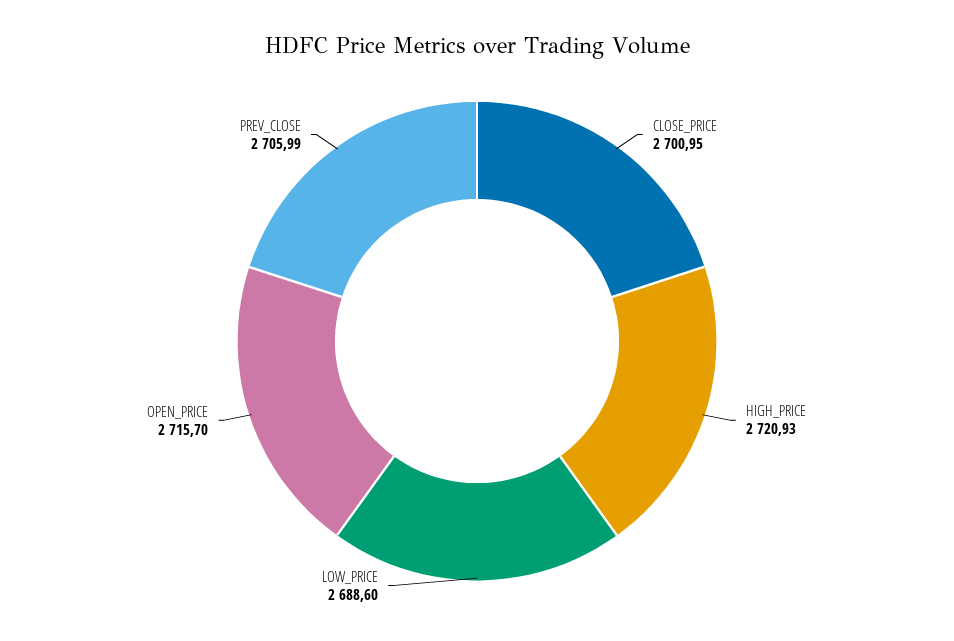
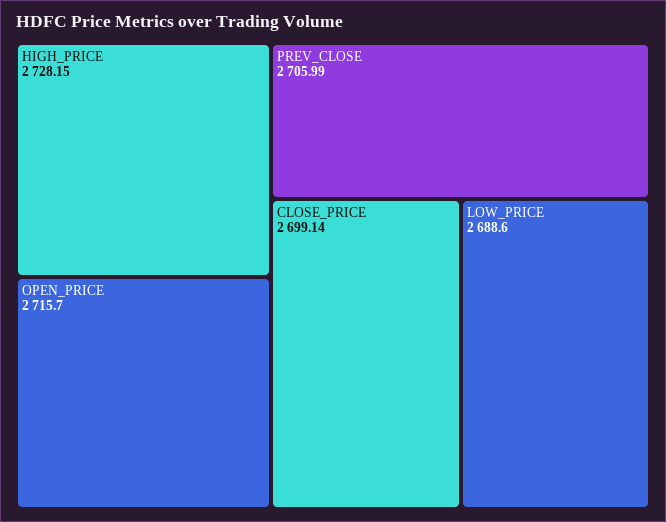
  {
-   "CLOSE_PRICE": 2700.95,
+   "CLOSE_PRICE": 2699.14,
-   "HIGH_PRICE": 2720.93,
+   "HIGH_PRICE": 2728.15,
    "LOW_PRICE": 2688.6,
    "OPEN_PRICE": 2715.7,
    "PREV_CLOSE": 2705.99
  }

